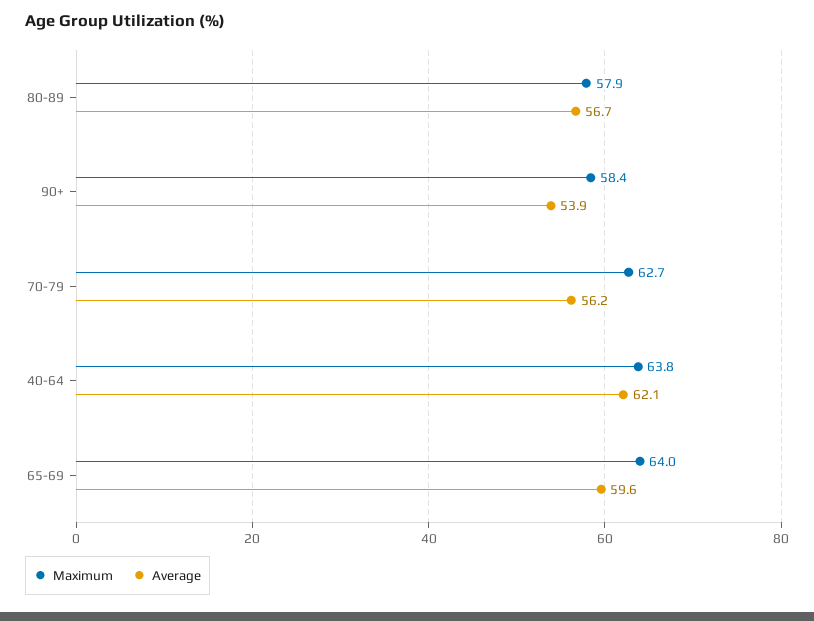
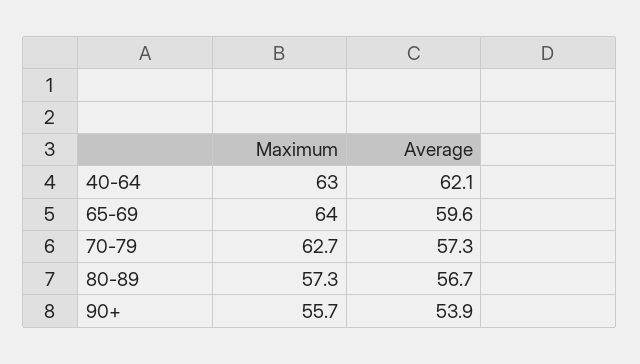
  {
    "Maximum": {
-     "80-89": 57.9,
+     "80-89": 57.3,
-     "90+": 58.4,
+     "90+": 55.7,
      "70-79": 62.7,
-     "40-64": 63.8,
+     "40-64": 63,
      "65-69": 64
    },
    "Average": {
      "80-89": 56.7,
      "90+": 53.9,
-     "70-79": 56.2,
+     "70-79": 57.3,
      "40-64": 62.1,
      "65-69": 59.6
    }
  }

